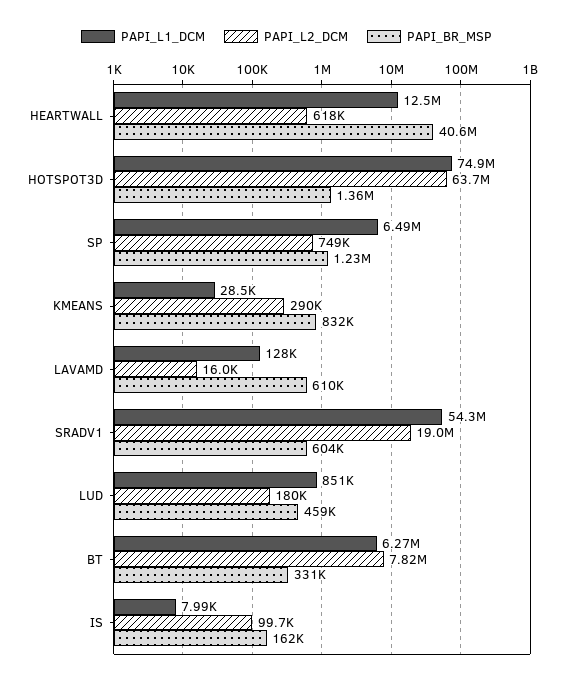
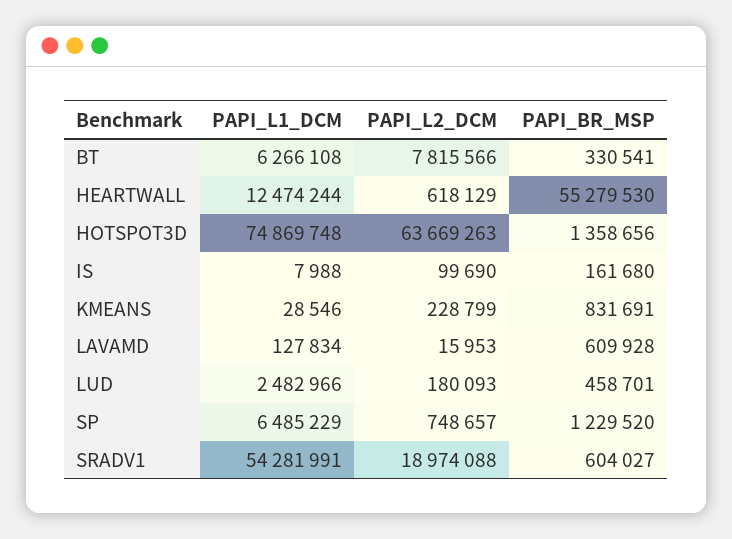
  {
    "PAPI_L1_DCM": {
      "HEARTWALL": 12474244,
      "HOTSPOT3D": 74869748,
      "SP": 6485229,
      "KMEANS": 28546,
      "LAVAMD": 127834,
      "SRADV1": 54281991,
-     "LUD": 851000,
+     "LUD": 2482966,
      "BT": 6266108,
      "IS": 7988
    },
    "PAPI_L2_DCM": {
      "HEARTWALL": 618129,
      "HOTSPOT3D": 63669263,
      "SP": 748657,
-     "KMEANS": 290000,
+     "KMEANS": 228799,
      "LAVAMD": 15953,
      "SRADV1": 18974088,
      "LUD": 180093,
      "BT": 7815566,
      "IS": 99690
    },
    "PAPI_BR_MSP": {
-     "HEARTWALL": 40600000,
+     "HEARTWALL": 55279530,
      "HOTSPOT3D": 1358656,
      "SP": 1229520,
      "KMEANS": 831691,
      "LAVAMD": 609928,
      "SRADV1": 604027,
      "LUD": 458701,
      "BT": 330541,
      "IS": 161680
    }
  }

